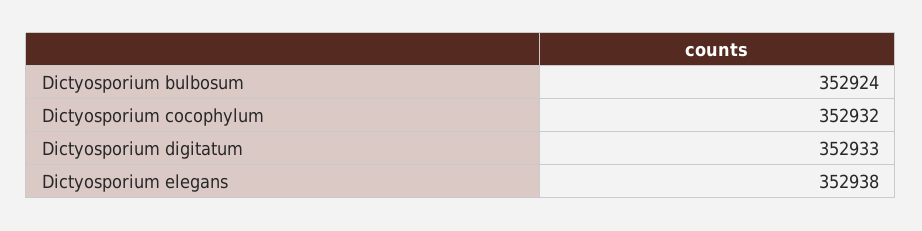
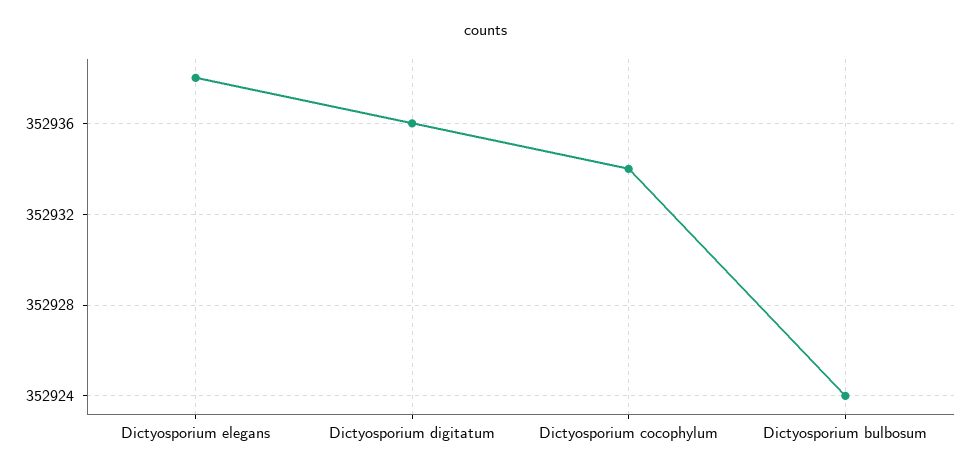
  {
    "Dictyosporium bulbosum": 352924,
-   "Dictyosporium cocophylum": 352932,
+   "Dictyosporium cocophylum": 352934,
-   "Dictyosporium digitatum": 352933,
+   "Dictyosporium digitatum": 352936,
    "Dictyosporium elegans": 352938
  }

